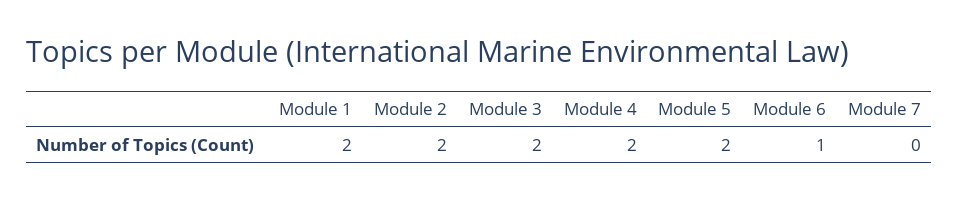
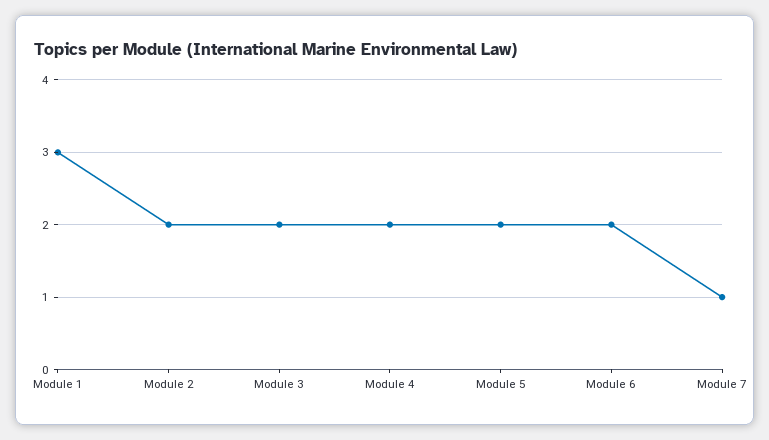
  {
-   "Module 1": 2,
+   "Module 1": 3,
    "Module 2": 2,
    "Module 3": 2,
    "Module 4": 2,
    "Module 5": 2,
-   "Module 6": 1,
+   "Module 6": 2,
-   "Module 7": 0
+   "Module 7": 1
  }

